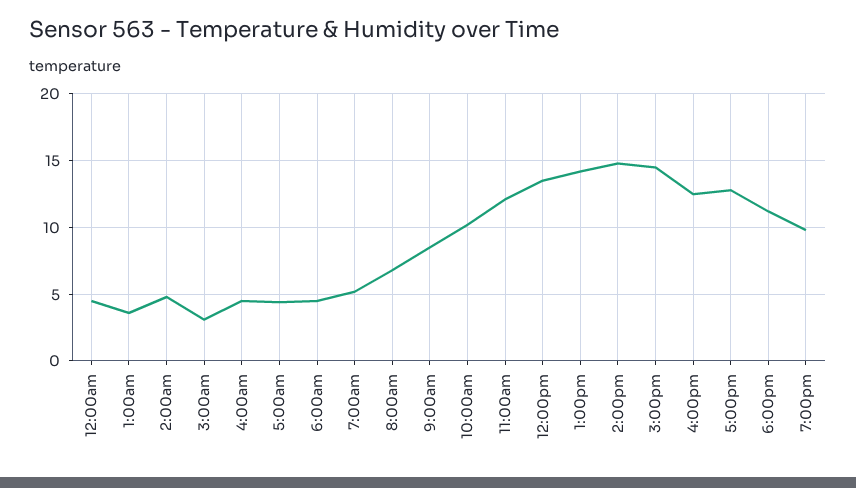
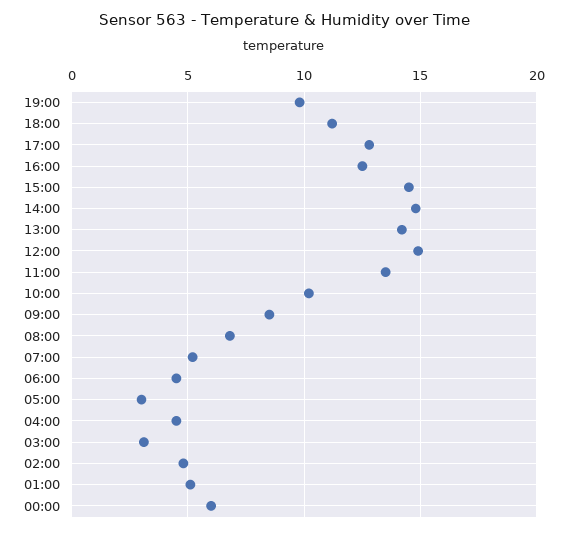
  {
-   "12:00am": 4.5,
+   "12:00am": 6,
-   "1:00am": 3.5,
+   "1:00am": 5,
    "2:00am": 5,
    "3:00am": 3,
    "4:00am": 4.5,
-   "5:00am": 4.5,
+   "5:00am": 3,
    "6:00am": 4.5,
    "7:00am": 5,
    "8:00am": 7,
    "9:00am": 8.5,
    "10:00am": 10,
-   "11:00am": 12,
+   "11:00am": 13.5,
-   "12:00pm": 13.5,
+   "12:00pm": 15,
    "1:00pm": 14,
    "2:00pm": 15,
    "3:00pm": 14.5,
    "4:00pm": 12.5,
    "5:00pm": 13,
    "6:00pm": 11,
    "7:00pm": 10
  }

